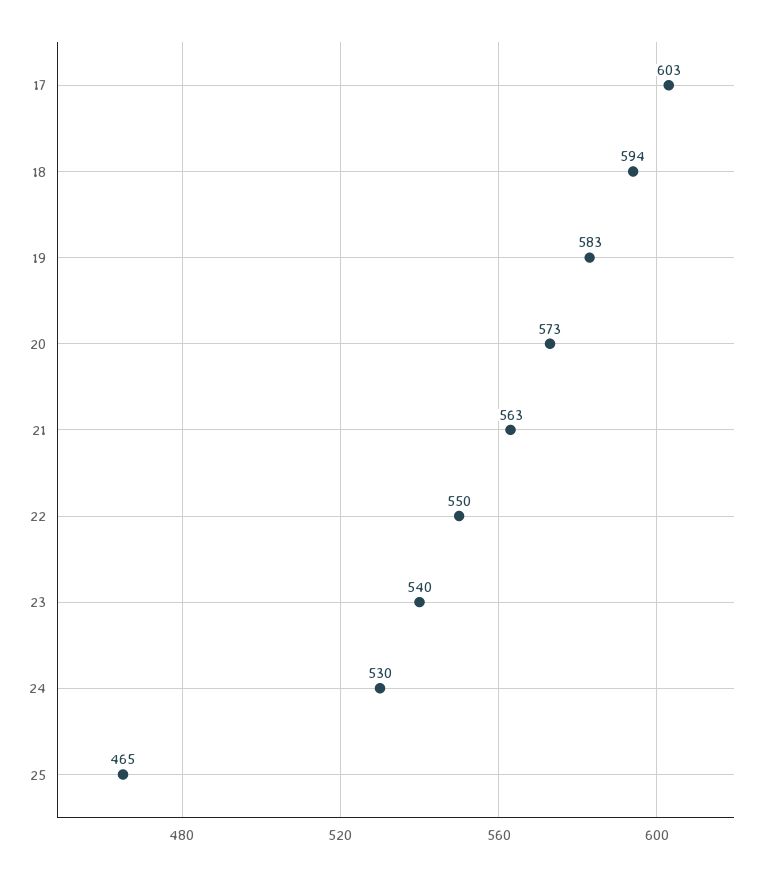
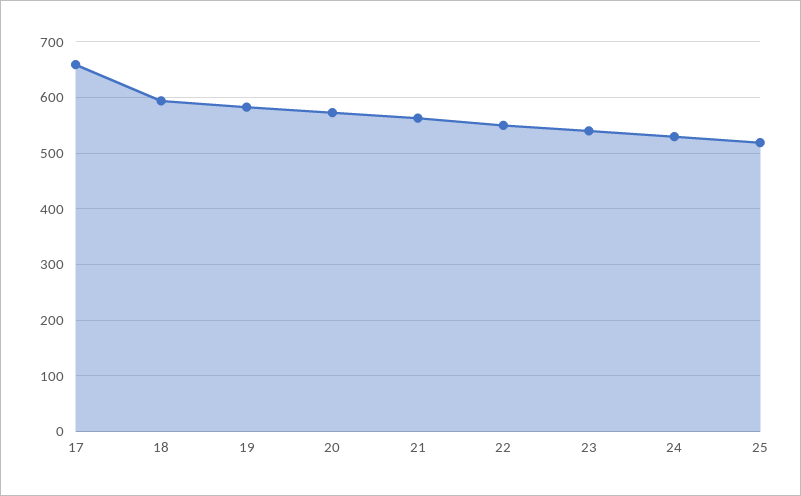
  {
-   "17": 603,
+   "17": 660,
    "18": 594,
    "19": 583,
    "20": 573,
    "21": 563,
    "22": 550,
    "23": 540,
    "24": 530,
-   "25": 465
+   "25": 520
  }

